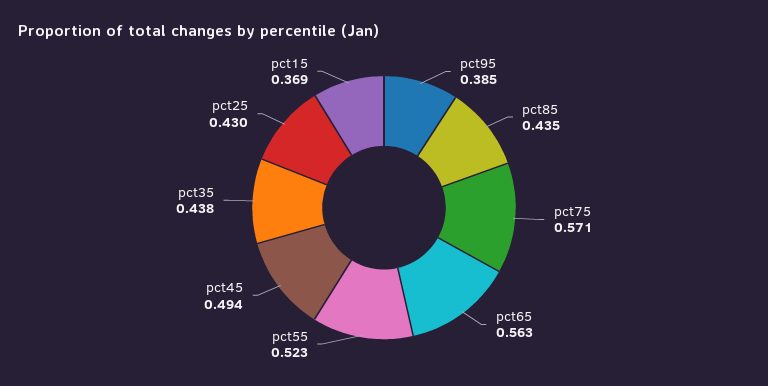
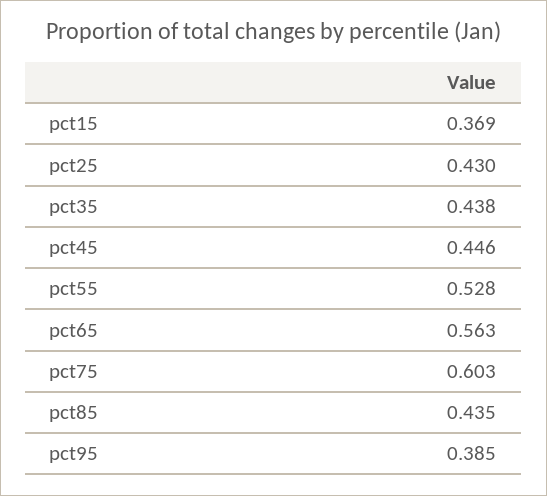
  {
    "pct95": 0.385,
    "pct85": 0.435,
-   "pct75": 0.571,
+   "pct75": 0.603,
    "pct65": 0.563,
-   "pct55": 0.523,
+   "pct55": 0.528,
-   "pct45": 0.494,
+   "pct45": 0.446,
    "pct35": 0.438,
    "pct25": 0.43,
    "pct15": 0.369
  }

